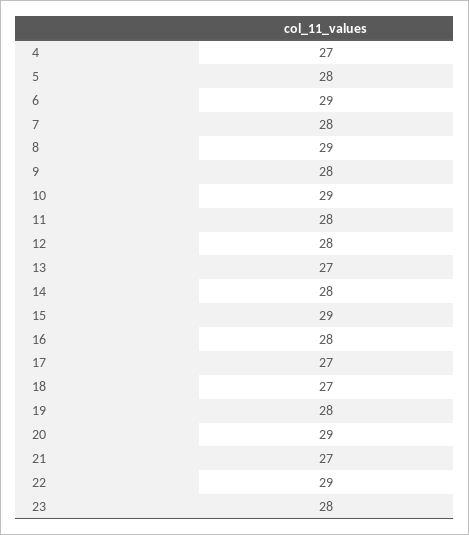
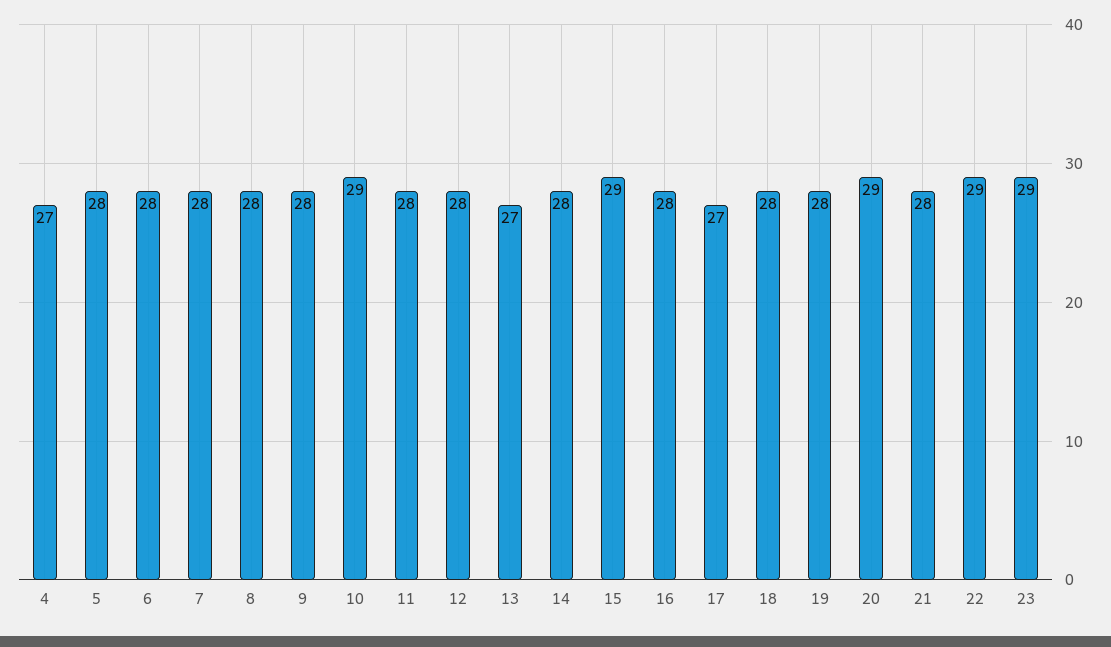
  {
    "4": 27,
    "5": 28,
-   "6": 29,
+   "6": 28,
    "7": 28,
-   "8": 29,
+   "8": 28,
    "9": 28,
    "10": 29,
    "11": 28,
    "12": 28,
    "13": 27,
    "14": 28,
    "15": 29,
    "16": 28,
    "17": 27,
-   "18": 27,
+   "18": 28,
    "19": 28,
    "20": 29,
-   "21": 27,
+   "21": 28,
    "22": 29,
-   "23": 28
+   "23": 29
  }

